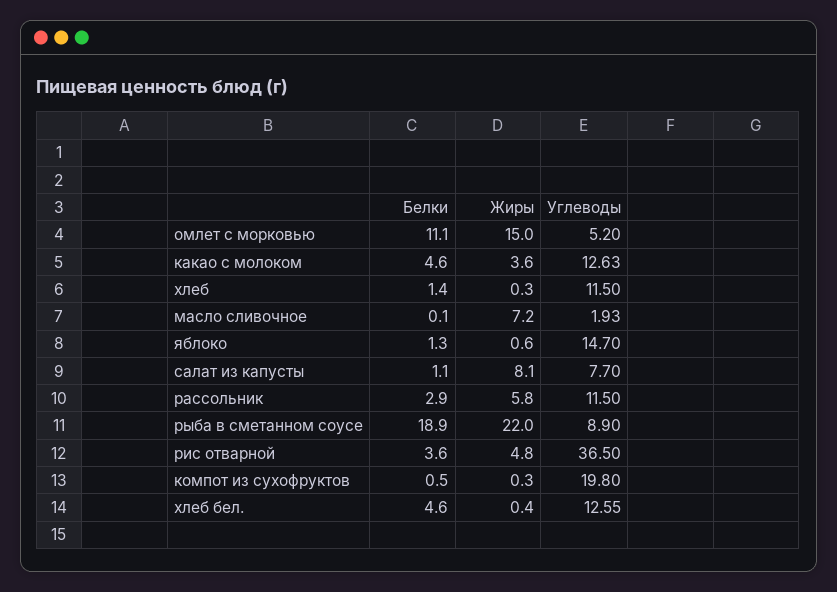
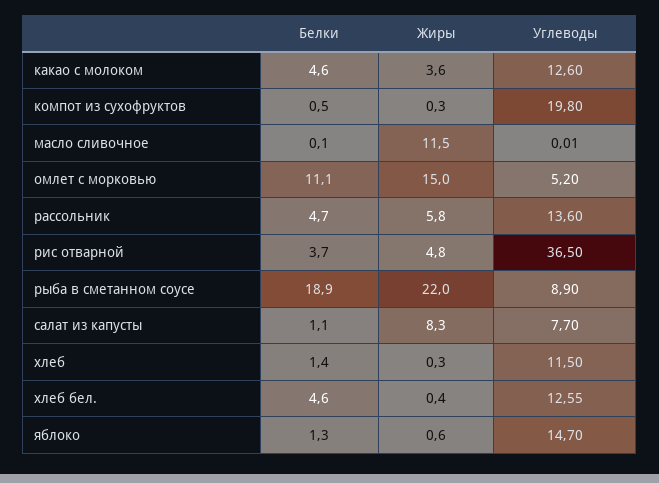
  {
    "Белки": {
      "омлет с морковью": 11.1,
      "какао с молоком": 4.6,
      "хлеб": 1.4,
      "масло сливочное": 0.1,
      "яблоко": 1.3,
      "салат из капусты": 1.1,
-     "рассольник": 2.9,
+     "рассольник": 4.7,
      "рыба в сметанном соусе": 18.9,
-     "рис отварной": 3.6,
+     "рис отварной": 3.7,
      "компот из сухофруктов": 0.5,
      "хлеб бел.": 4.6
    },
    "Жиры": {
      "омлет с морковью": 15,
      "какао с молоком": 3.6,
      "хлеб": 0.3,
-     "масло сливочное": 7.2,
+     "масло сливочное": 11.5,
      "яблоко": 0.6,
-     "салат из капусты": 8.1,
+     "салат из капусты": 8.3,
      "рассольник": 5.8,
      "рыба в сметанном соусе": 22,
      "рис отварной": 4.8,
      "компот из сухофруктов": 0.3,
      "хлеб бел.": 0.4
    },
    "Углеводы": {
      "омлет с морковью": 5.2,
-     "какао с молоком": 12.63,
+     "какао с молоком": 12.6,
      "хлеб": 11.5,
-     "масло сливочное": 1.93,
+     "масло сливочное": 0.01,
      "яблоко": 14.7,
      "салат из капусты": 7.7,
-     "рассольник": 11.5,
+     "рассольник": 13.6,
      "рыба в сметанном соусе": 8.9,
      "рис отварной": 36.5,
      "компот из сухофруктов": 19.8,
      "хлеб бел.": 12.55
    }
  }

